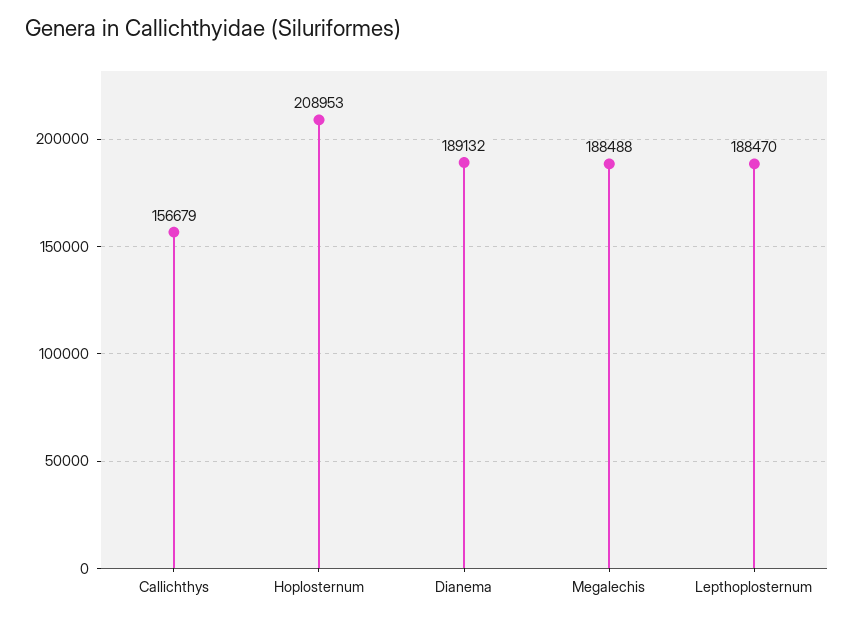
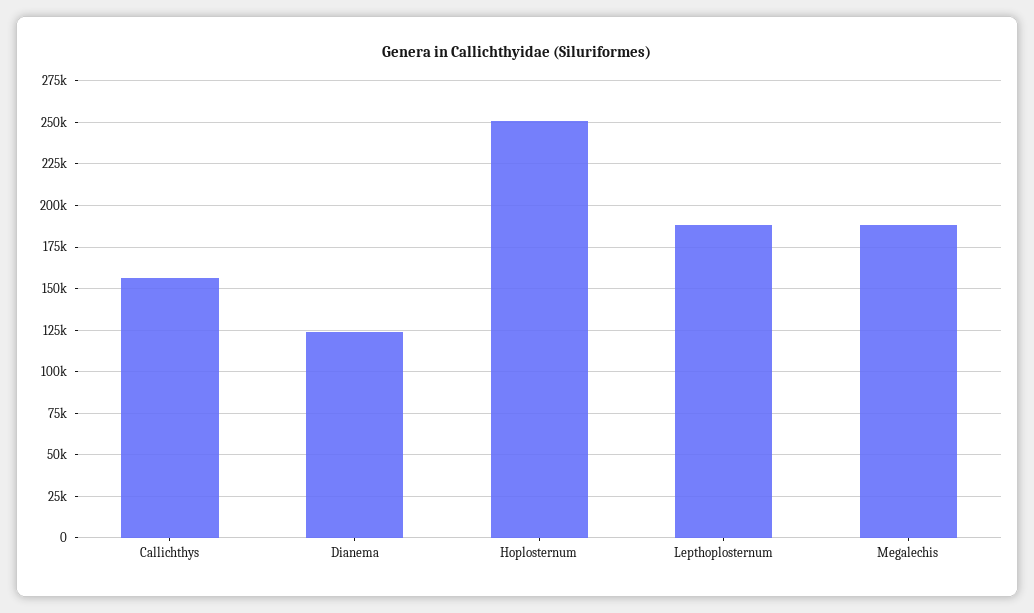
  {
    "Callichthys": 156679,
-   "Hoplosternum": 208953,
+   "Hoplosternum": 250000,
-   "Dianema": 189132,
+   "Dianema": 125000,
    "Megalechis": 188488,
    "Lepthoplosternum": 188470
  }

